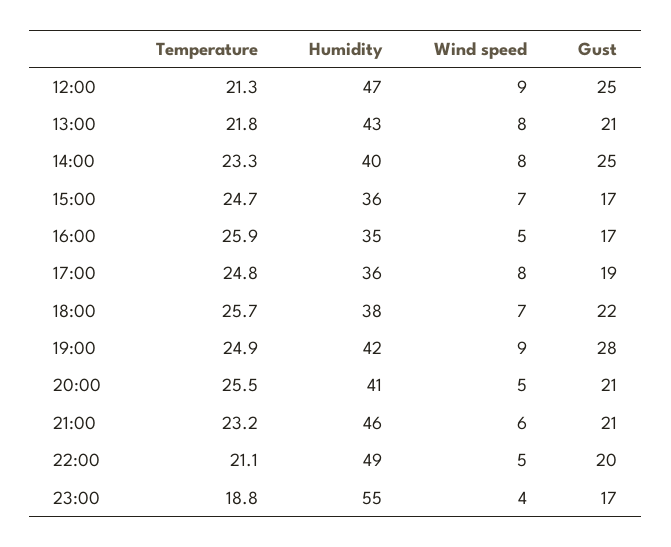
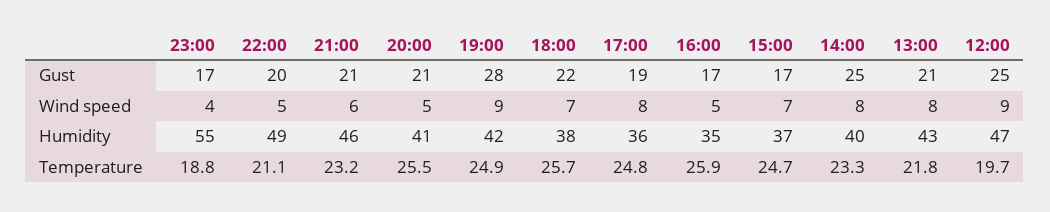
  {
    "Temperature": {
-     "12:00": 21.3,
+     "12:00": 19.7,
      "13:00": 21.8,
      "14:00": 23.3,
      "15:00": 24.7,
      "16:00": 25.9,
      "17:00": 24.8,
      "18:00": 25.7,
      "19:00": 24.9,
      "20:00": 25.5,
      "21:00": 23.2,
      "22:00": 21.1,
      "23:00": 18.8
    },
    "Humidity": {
      "12:00": 47,
      "13:00": 43,
      "14:00": 40,
-     "15:00": 36,
+     "15:00": 37,
      "16:00": 35,
      "17:00": 36,
      "18:00": 38,
      "19:00": 42,
      "20:00": 41,
      "21:00": 46,
      "22:00": 49,
      "23:00": 55
    },
    "Wind speed": {
      "12:00": 9,
      "13:00": 8,
      "14:00": 8,
      "15:00": 7,
      "16:00": 5,
      "17:00": 8,
      "18:00": 7,
      "19:00": 9,
      "20:00": 5,
      "21:00": 6,
      "22:00": 5,
      "23:00": 4
    },
    "Gust": {
      "12:00": 25,
      "13:00": 21,
      "14:00": 25,
      "15:00": 17,
      "16:00": 17,
      "17:00": 19,
      "18:00": 22,
      "19:00": 28,
      "20:00": 21,
      "21:00": 21,
      "22:00": 20,
      "23:00": 17
    }
  }

